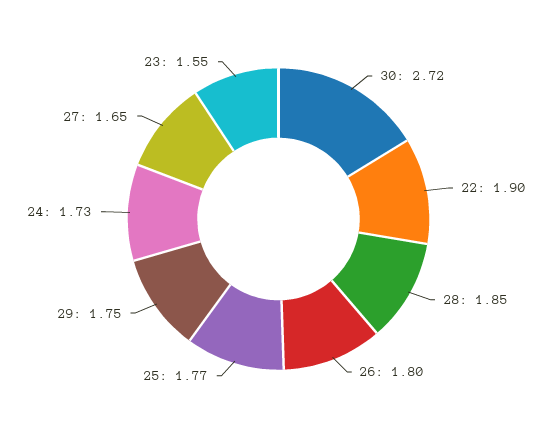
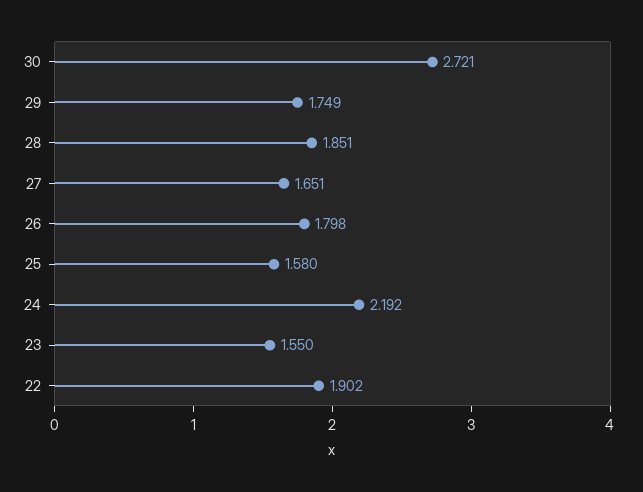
  {
    "30": 2.721,
    "22": 1.902,
    "28": 1.851,
    "26": 1.798,
-   "25": 1.77,
+   "25": 1.58,
    "29": 1.749,
-   "24": 1.73,
+   "24": 2.192,
    "27": 1.651,
    "23": 1.55
  }

